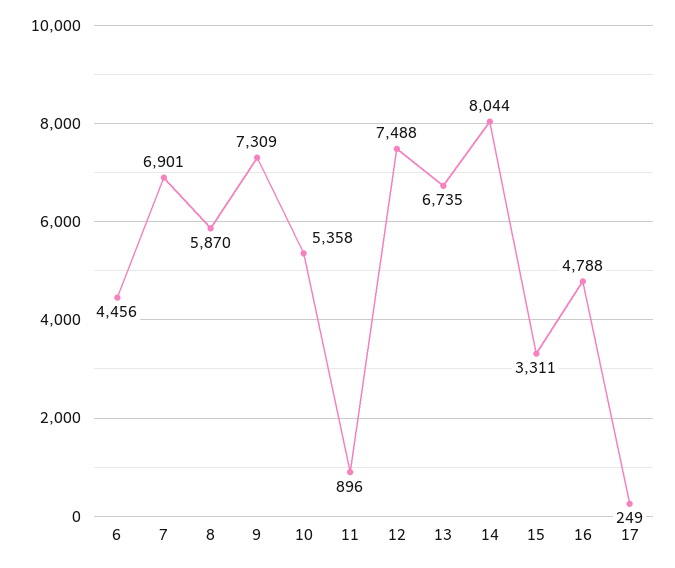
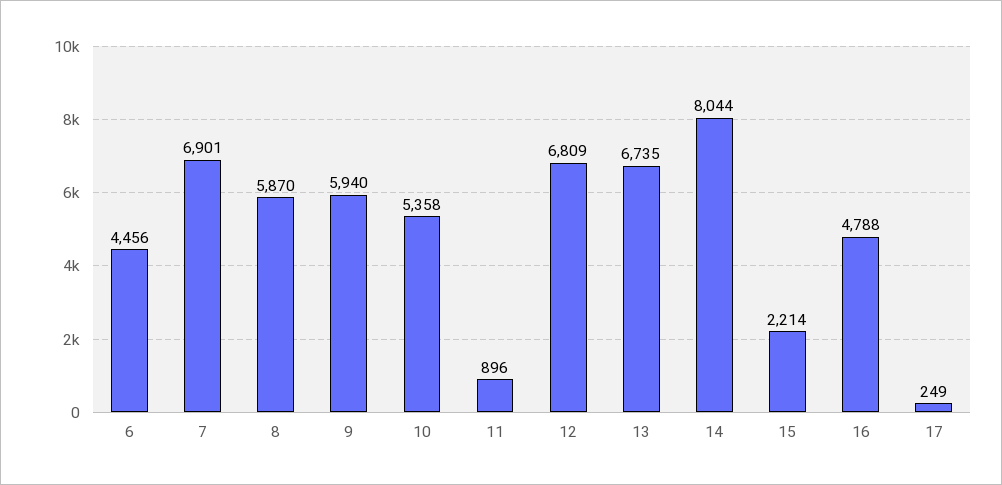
  {
    "6": 4456,
    "7": 6901,
    "8": 5870,
-   "9": 7309,
+   "9": 5940,
    "10": 5358,
    "11": 896,
-   "12": 7488,
+   "12": 6809,
    "13": 6735,
    "14": 8044,
-   "15": 3311,
+   "15": 2214,
    "16": 4788,
    "17": 249
  }

